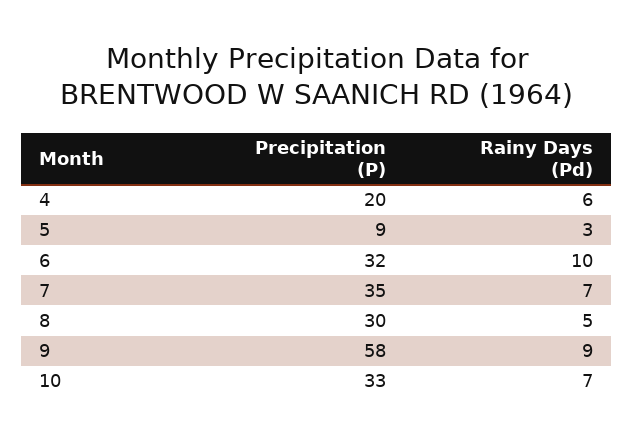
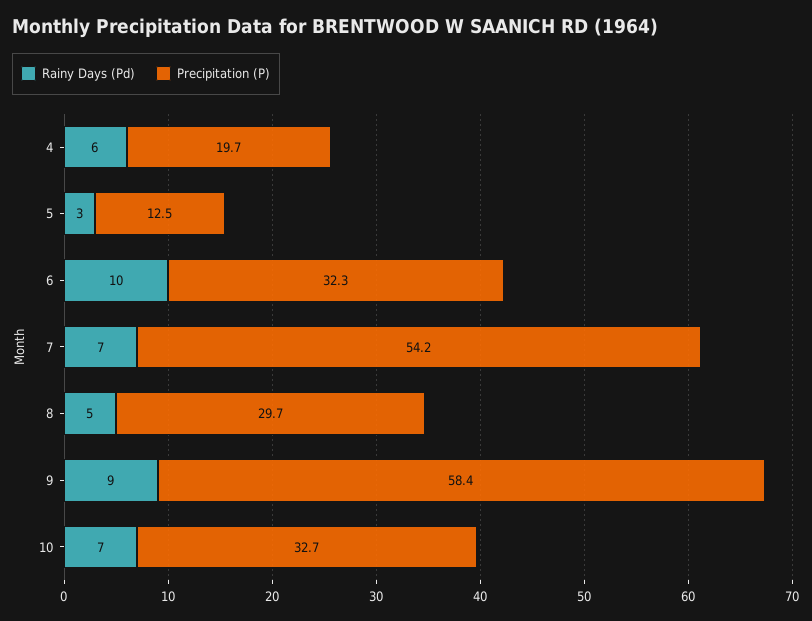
  {
    "Precipitation (P)": {
      "4": 19.7,
-     "5": 9,
+     "5": 12.5,
      "6": 32.3,
-     "7": 35,
+     "7": 54.2,
      "8": 29.7,
      "9": 58.4,
      "10": 32.7
    },
    "Rainy Days (Pd)": {
      "4": 6,
      "5": 3,
      "6": 10,
      "7": 7,
      "8": 5,
      "9": 9,
      "10": 7
    }
  }

